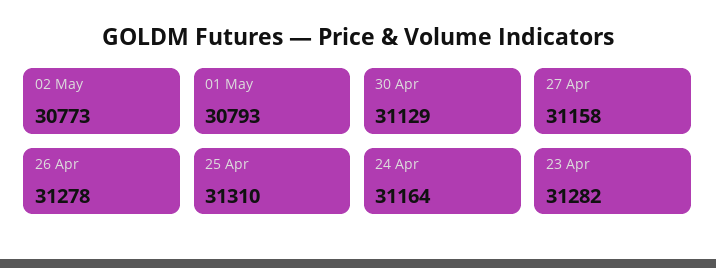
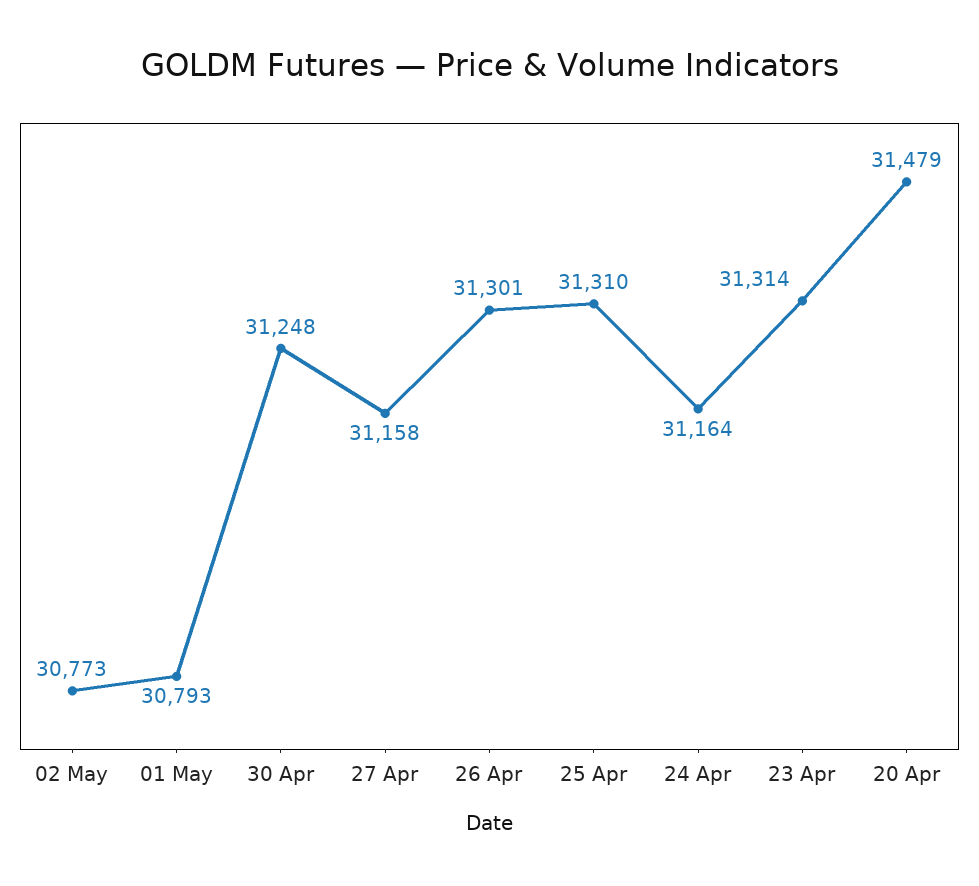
  {
    "02 May": 30773,
    "01 May": 30793,
-   "30 Apr": 31129,
+   "30 Apr": 31248,
    "27 Apr": 31158,
-   "26 Apr": 31278,
+   "26 Apr": 31301,
    "25 Apr": 31310,
    "24 Apr": 31164,
-   "23 Apr": 31282
+   "23 Apr": 31314,
+   "20 Apr": 31479
  }

